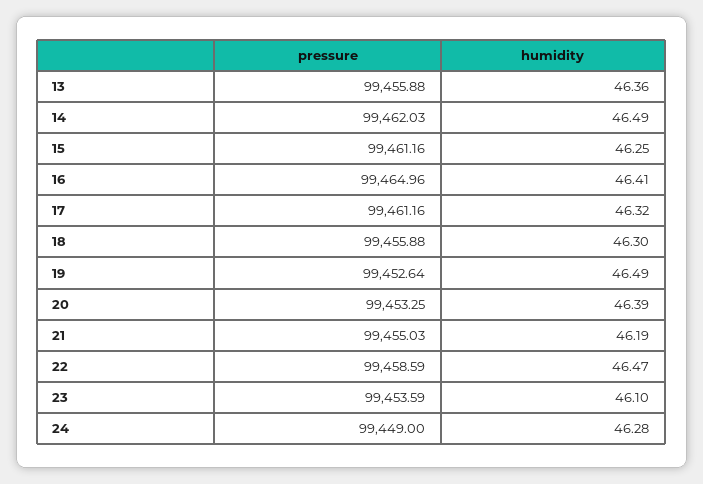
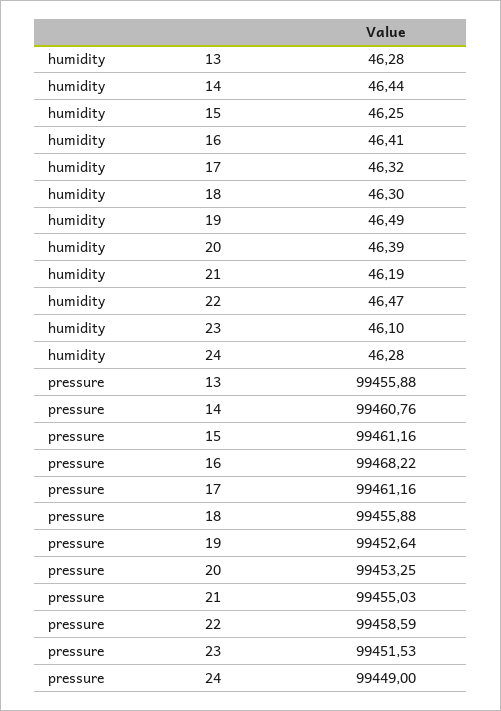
  {
    "pressure": {
      "13": 99455.88,
-     "14": 99462.03,
+     "14": 99460.76,
      "15": 99461.16,
-     "16": 99464.96,
+     "16": 99468.22,
      "17": 99461.16,
      "18": 99455.88,
      "19": 99452.64,
      "20": 99453.25,
      "21": 99455.03,
      "22": 99458.59,
-     "23": 99453.59,
+     "23": 99451.53,
      "24": 99449
    },
    "humidity": {
-     "13": 46.36,
+     "13": 46.28,
-     "14": 46.49,
+     "14": 46.44,
      "15": 46.25,
      "16": 46.41,
      "17": 46.32,
      "18": 46.3,
      "19": 46.49,
      "20": 46.39,
      "21": 46.19,
      "22": 46.47,
      "23": 46.1,
      "24": 46.28
    }
  }

